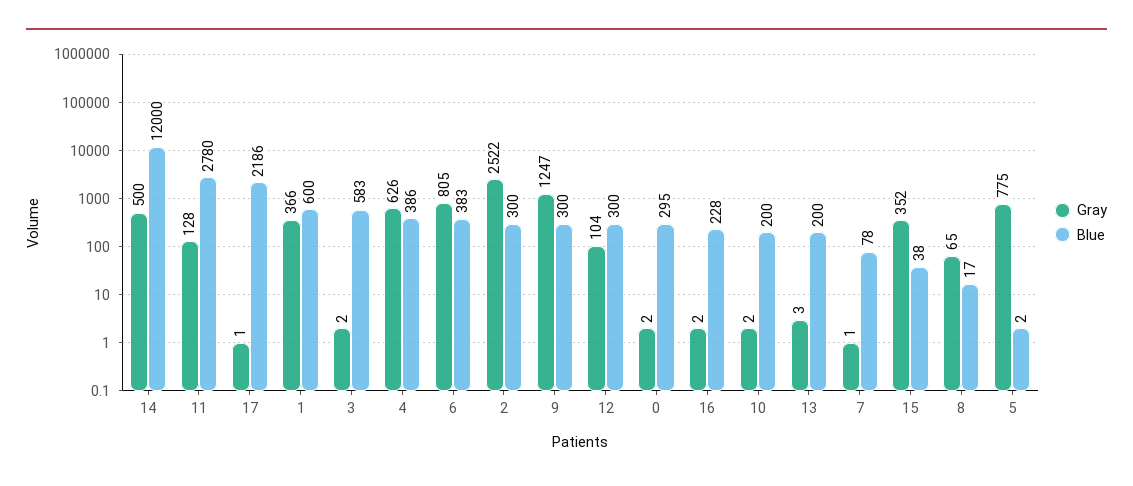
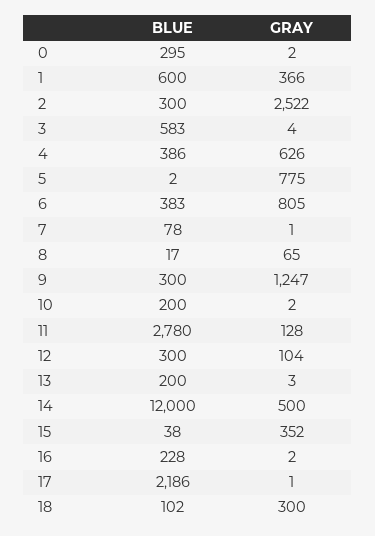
  {
    "Gray": {
      "14": 500,
      "11": 128,
      "17": 1,
      "1": 366,
-     "3": 2,
+     "3": 4,
      "4": 626,
      "6": 805,
      "2": 2522,
      "9": 1247,
      "12": 104,
      "0": 2,
      "16": 2,
      "10": 2,
      "13": 3,
      "7": 1,
      "15": 352,
      "8": 65,
-     "5": 775
+     "5": 775,
+     "18": 300
    },
    "Blue": {
      "14": 12000,
      "11": 2780,
      "17": 2186,
      "1": 600,
      "3": 583,
      "4": 386,
      "6": 383,
      "2": 300,
      "9": 300,
      "12": 300,
      "0": 295,
      "16": 228,
      "10": 200,
      "13": 200,
      "7": 78,
      "15": 38,
      "8": 17,
-     "5": 2
+     "5": 2,
+     "18": 102
    }
  }

